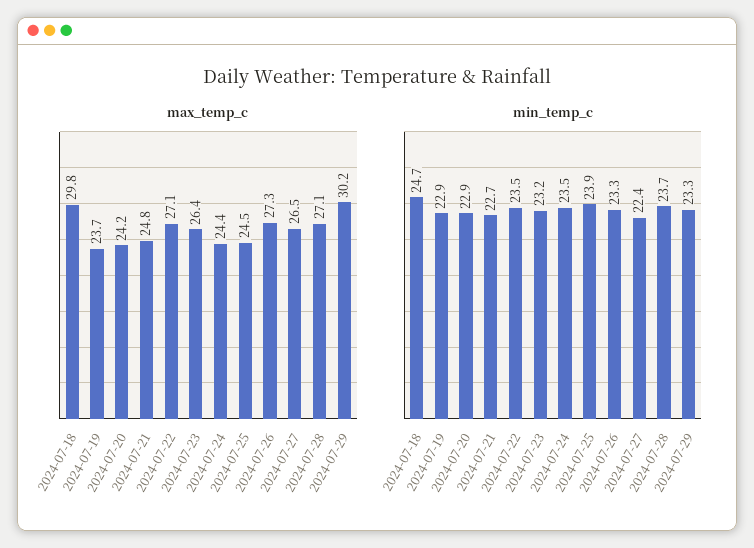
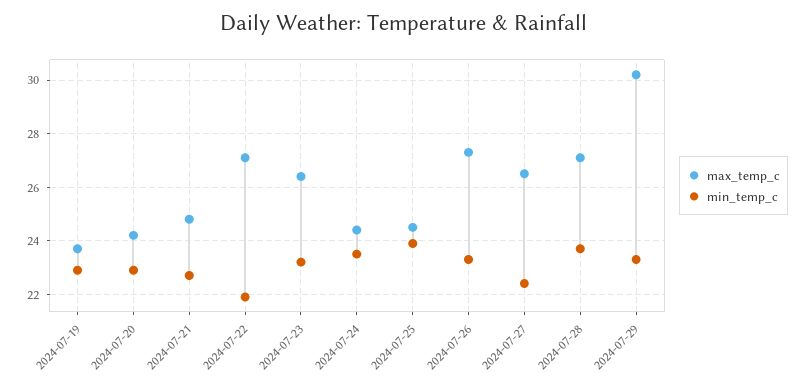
  {
    "max_temp_c": {
-     "2024-07-18": 29.8,
      "2024-07-19": 23.7,
      "2024-07-20": 24.2,
      "2024-07-21": 24.8,
      "2024-07-22": 27.1,
      "2024-07-23": 26.4,
      "2024-07-24": 24.4,
      "2024-07-25": 24.5,
      "2024-07-26": 27.3,
      "2024-07-27": 26.5,
      "2024-07-28": 27.1,
      "2024-07-29": 30.2
    },
    "min_temp_c": {
-     "2024-07-18": 24.7,
      "2024-07-19": 22.9,
      "2024-07-20": 22.9,
      "2024-07-21": 22.7,
-     "2024-07-22": 23.5,
+     "2024-07-22": 22,
      "2024-07-23": 23.2,
      "2024-07-24": 23.5,
      "2024-07-25": 23.9,
      "2024-07-26": 23.3,
      "2024-07-27": 22.4,
      "2024-07-28": 23.7,
      "2024-07-29": 23.3
    }
  }

